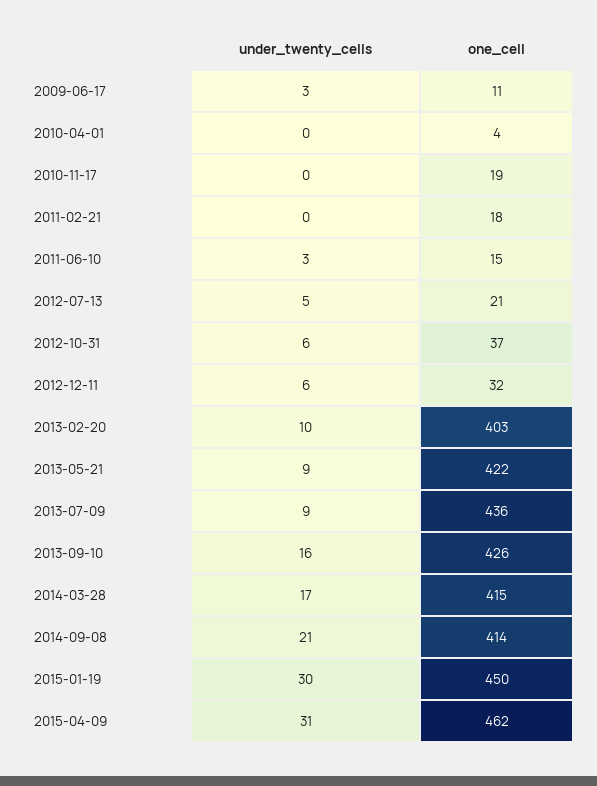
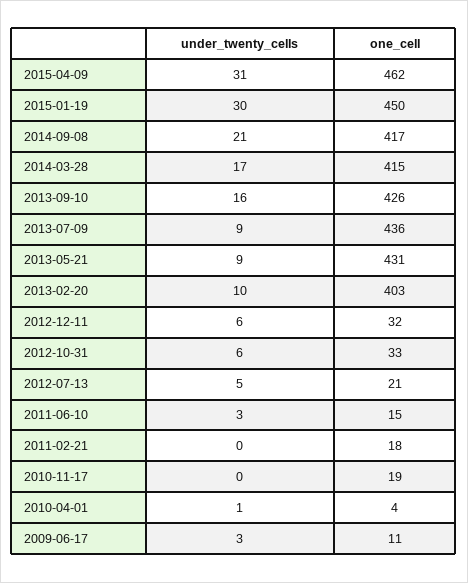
  {
    "under_twenty_cells": {
      "2009-06-17": 3,
-     "2010-04-01": 0,
+     "2010-04-01": 1,
      "2010-11-17": 0,
      "2011-02-21": 0,
      "2011-06-10": 3,
      "2012-07-13": 5,
      "2012-10-31": 6,
      "2012-12-11": 6,
      "2013-02-20": 10,
      "2013-05-21": 9,
      "2013-07-09": 9,
      "2013-09-10": 16,
      "2014-03-28": 17,
      "2014-09-08": 21,
      "2015-01-19": 30,
      "2015-04-09": 31
    },
    "one_cell": {
      "2009-06-17": 11,
      "2010-04-01": 4,
      "2010-11-17": 19,
      "2011-02-21": 18,
      "2011-06-10": 15,
      "2012-07-13": 21,
-     "2012-10-31": 37,
+     "2012-10-31": 33,
      "2012-12-11": 32,
      "2013-02-20": 403,
-     "2013-05-21": 422,
+     "2013-05-21": 431,
      "2013-07-09": 436,
      "2013-09-10": 426,
      "2014-03-28": 415,
-     "2014-09-08": 414,
+     "2014-09-08": 417,
      "2015-01-19": 450,
      "2015-04-09": 462
    }
  }

